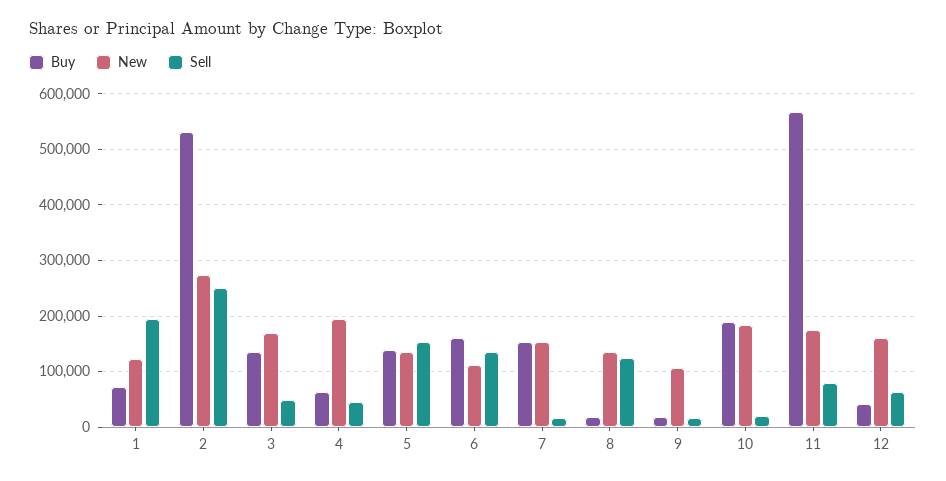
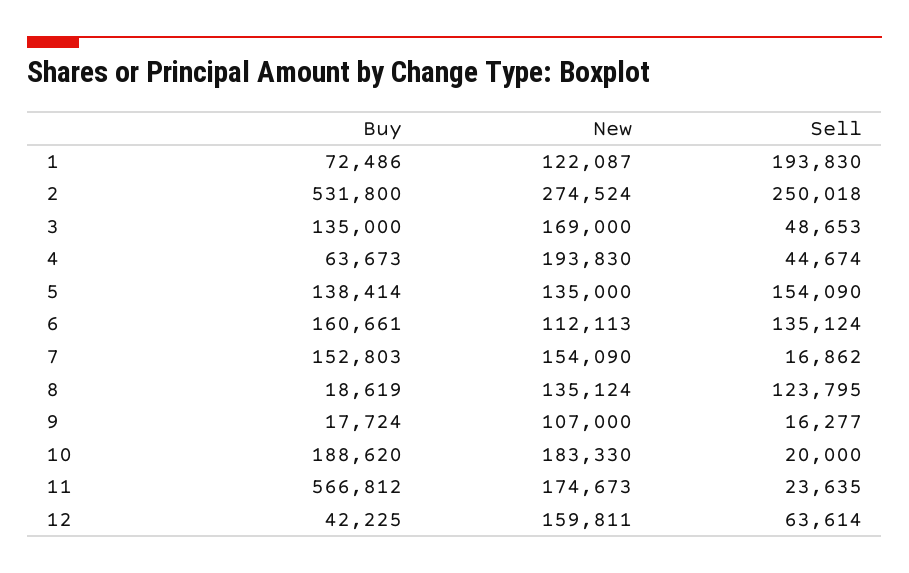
  {
    "Buy": {
      "1": 72486,
      "2": 531800,
      "3": 135000,
      "4": 63673,
      "5": 138414,
      "6": 160661,
      "7": 152803,
      "8": 18619,
      "9": 17724,
      "10": 188620,
      "11": 566812,
      "12": 42225
    },
    "New": {
      "1": 122087,
      "2": 274524,
      "3": 169000,
      "4": 193830,
      "5": 135000,
      "6": 112113,
      "7": 154090,
      "8": 135124,
      "9": 107000,
      "10": 183330,
      "11": 174673,
      "12": 159811
    },
    "Sell": {
      "1": 193830,
      "2": 250018,
      "3": 48653,
      "4": 44674,
      "5": 154090,
      "6": 135124,
      "7": 16862,
      "8": 123795,
      "9": 16277,
      "10": 20000,
-     "11": 80000,
+     "11": 23635,
      "12": 63614
    }
  }

